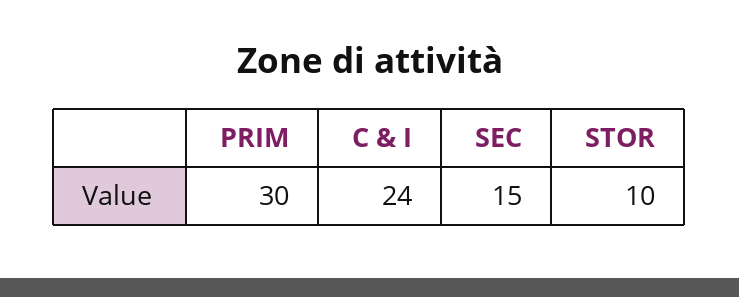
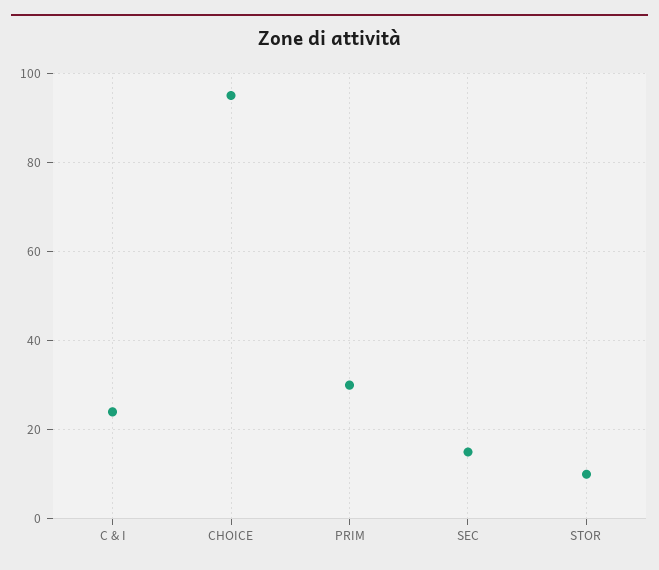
  {
    "PRIM": 30,
    "C & I": 24,
    "SEC": 15,
-   "STOR": 10
+   "STOR": 10,
+   "CHOICE": 95
  }

